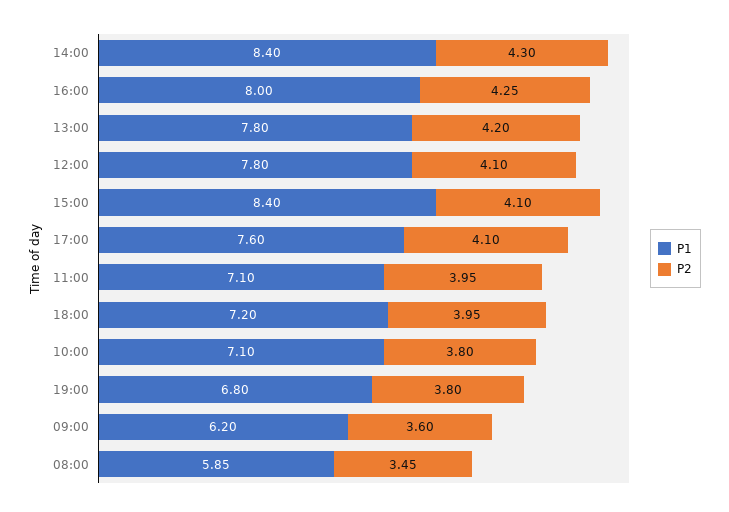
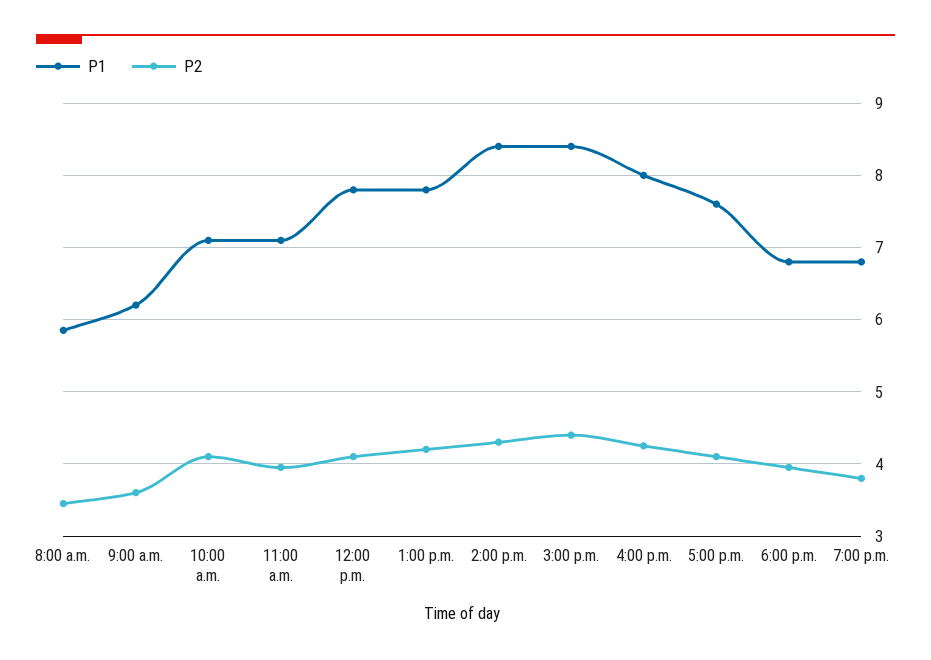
  {
    "P1": {
      "14:00": 8.4,
      "16:00": 8,
      "13:00": 7.8,
      "12:00": 7.8,
      "15:00": 8.4,
      "17:00": 7.6,
      "11:00": 7.1,
-     "18:00": 7.2,
+     "18:00": 6.8,
      "10:00": 7.1,
      "19:00": 6.8,
      "09:00": 6.2,
      "08:00": 5.85
    },
    "P2": {
      "14:00": 4.3,
      "16:00": 4.25,
      "13:00": 4.2,
      "12:00": 4.1,
-     "15:00": 4.1,
+     "15:00": 4.4,
      "17:00": 4.1,
      "11:00": 3.95,
      "18:00": 3.95,
-     "10:00": 3.8,
+     "10:00": 4.1,
      "19:00": 3.8,
      "09:00": 3.6,
      "08:00": 3.45
    }
  }

